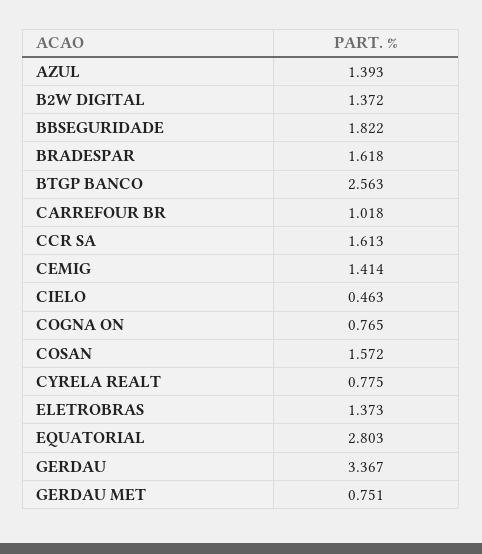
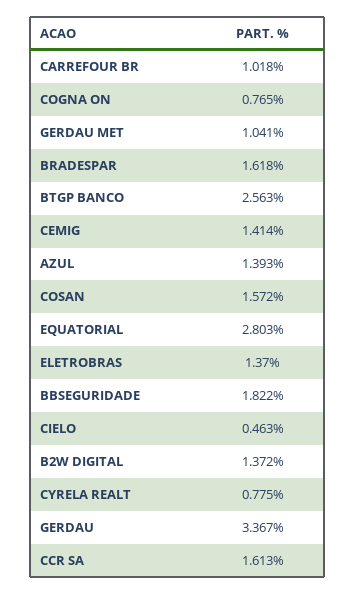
  {
    "AZUL": 1.393,
    "B2W DIGITAL": 1.372,
    "BBSEGURIDADE": 1.822,
    "BRADESPAR": 1.618,
    "BTGP BANCO": 2.563,
    "CARREFOUR BR": 1.018,
    "CCR SA": 1.613,
    "CEMIG": 1.414,
    "CIELO": 0.463,
    "COGNA ON": 0.765,
    "COSAN": 1.572,
    "CYRELA REALT": 0.775,
-   "ELETROBRAS": 1.373,
+   "ELETROBRAS": 1.37,
    "EQUATORIAL": 2.803,
    "GERDAU": 3.367,
-   "GERDAU MET": 0.751
+   "GERDAU MET": 1.041
  }

